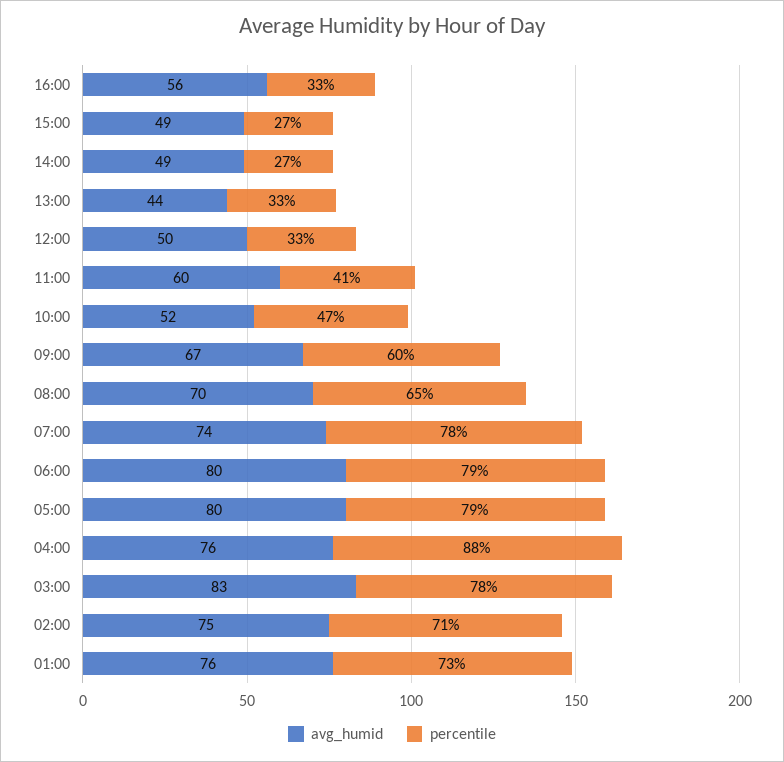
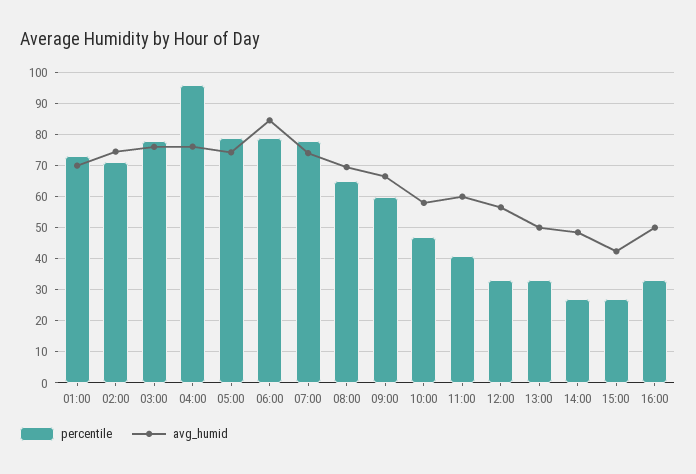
  {
    "avg_humid": {
-     "16:00": 56,
+     "16:00": 50,
-     "15:00": 49,
+     "15:00": 42,
      "14:00": 49,
-     "13:00": 44,
+     "13:00": 50,
-     "12:00": 50,
+     "12:00": 56,
      "11:00": 60,
-     "10:00": 52,
+     "10:00": 58,
      "09:00": 67,
      "08:00": 70,
      "07:00": 74,
-     "06:00": 80,
+     "06:00": 84,
-     "05:00": 80,
+     "05:00": 74,
      "04:00": 76,
-     "03:00": 83,
+     "03:00": 76,
      "02:00": 75,
-     "01:00": 76
+     "01:00": 70
    },
    "percentile": {
      "16:00": 33,
      "15:00": 27,
      "14:00": 27,
      "13:00": 33,
      "12:00": 33,
      "11:00": 41,
      "10:00": 47,
      "09:00": 60,
      "08:00": 65,
      "07:00": 78,
      "06:00": 79,
      "05:00": 79,
-     "04:00": 88,
+     "04:00": 96,
      "03:00": 78,
      "02:00": 71,
      "01:00": 73
    }
  }

